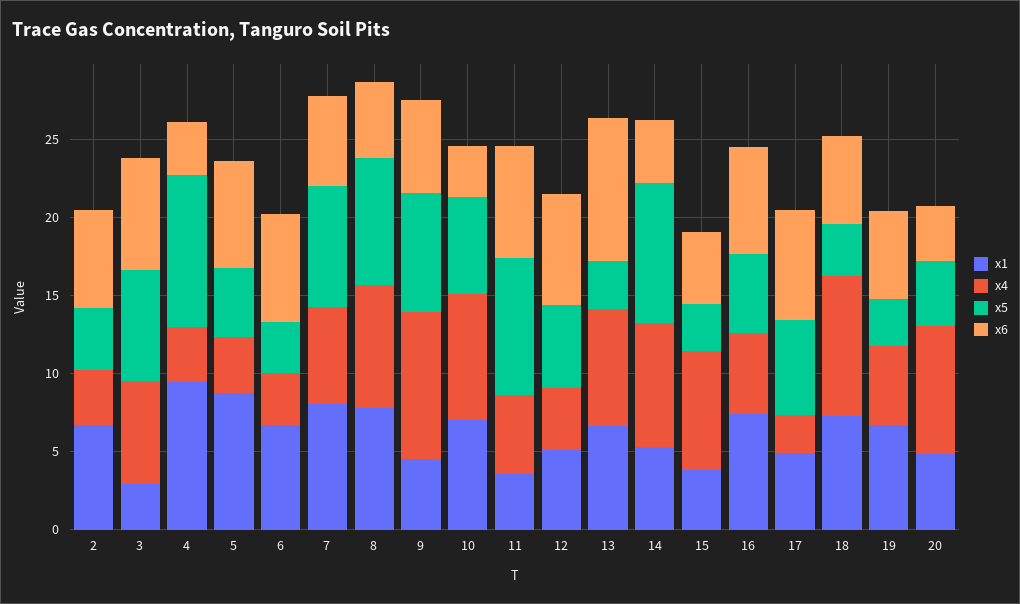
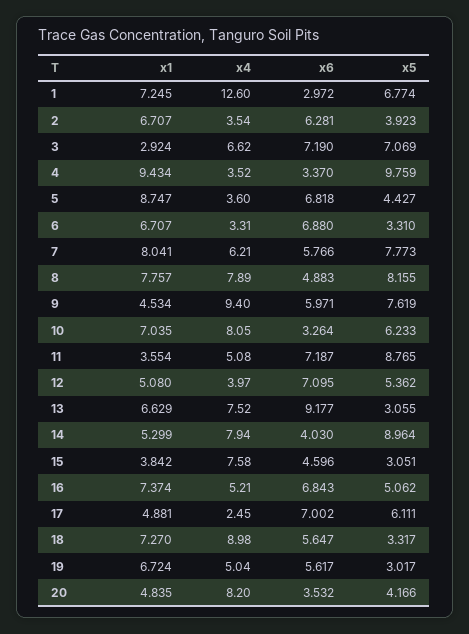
  {
    "x1": {
      "2": 6.707,
      "3": 2.924,
      "4": 9.434,
      "5": 8.747,
      "6": 6.707,
      "7": 8.041,
      "8": 7.757,
      "9": 4.534,
      "10": 7.035,
      "11": 3.554,
      "12": 5.08,
      "13": 6.629,
      "14": 5.299,
      "15": 3.842,
      "16": 7.374,
      "17": 4.881,
      "18": 7.27,
      "19": 6.724,
-     "20": 4.835
+     "20": 4.835,
+     "1": 7.245
    },
    "x4": {
      "2": 3.54,
      "3": 6.62,
      "4": 3.52,
      "5": 3.6,
      "6": 3.31,
      "7": 6.21,
      "8": 7.89,
      "9": 9.4,
      "10": 8.05,
      "11": 5.08,
      "12": 3.97,
      "13": 7.52,
      "14": 7.94,
      "15": 7.58,
      "16": 5.21,
      "17": 2.45,
      "18": 8.98,
      "19": 5.04,
-     "20": 8.2
+     "20": 8.2,
+     "1": 12.6
    },
    "x5": {
      "2": 3.923,
      "3": 7.069,
      "4": 9.759,
      "5": 4.427,
      "6": 3.31,
      "7": 7.773,
      "8": 8.155,
      "9": 7.619,
      "10": 6.233,
      "11": 8.765,
      "12": 5.362,
      "13": 3.055,
      "14": 8.964,
      "15": 3.051,
      "16": 5.062,
      "17": 6.111,
      "18": 3.317,
      "19": 3.017,
-     "20": 4.166
+     "20": 4.166,
+     "1": 6.774
    },
    "x6": {
      "2": 6.281,
      "3": 7.19,
      "4": 3.37,
      "5": 6.818,
      "6": 6.88,
      "7": 5.766,
      "8": 4.883,
      "9": 5.971,
      "10": 3.264,
      "11": 7.187,
      "12": 7.095,
      "13": 9.177,
      "14": 4.03,
      "15": 4.596,
      "16": 6.843,
      "17": 7.002,
      "18": 5.647,
      "19": 5.617,
-     "20": 3.532
+     "20": 3.532,
+     "1": 2.972
    }
  }

